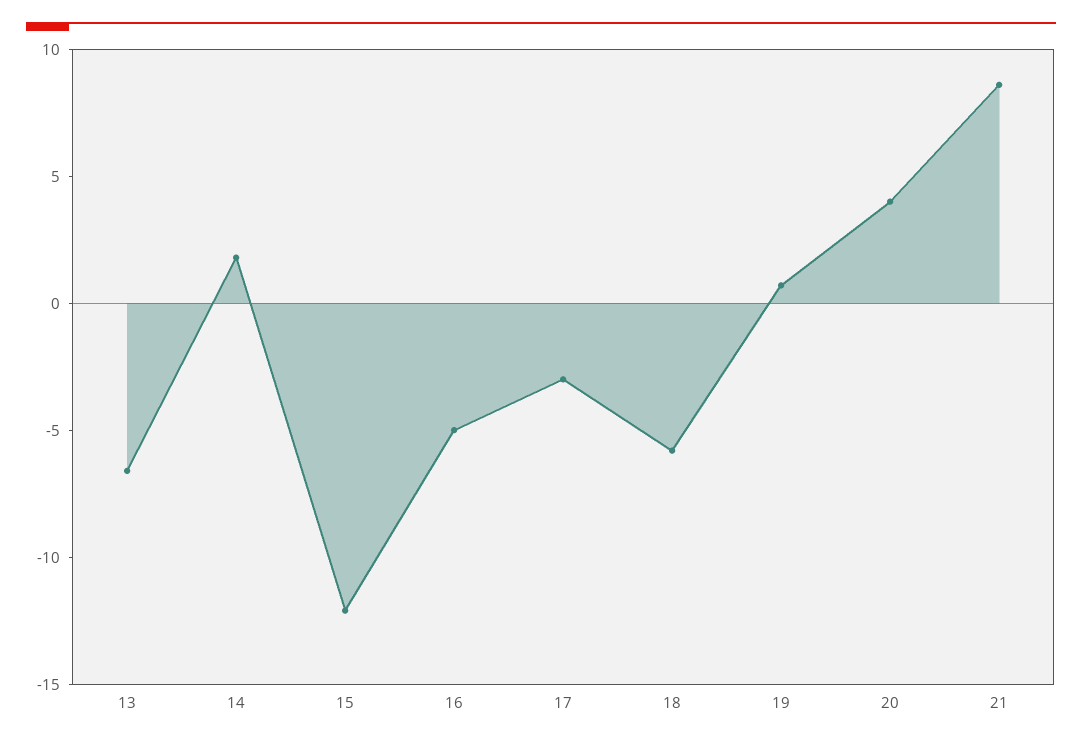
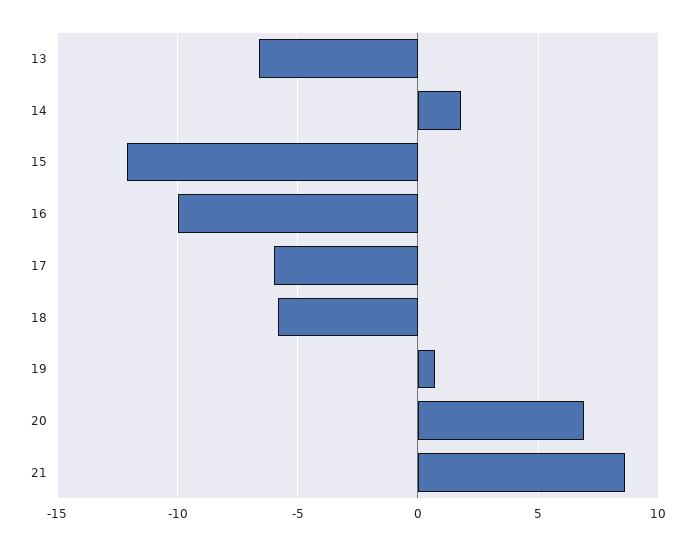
  {
    "13": -6.5,
    "14": 2,
    "15": -12,
-   "16": -5,
+   "16": -10,
-   "17": -3,
+   "17": -6,
    "18": -6,
    "19": 0.5,
-   "20": 4,
+   "20": 7,
    "21": 8.5
  }

